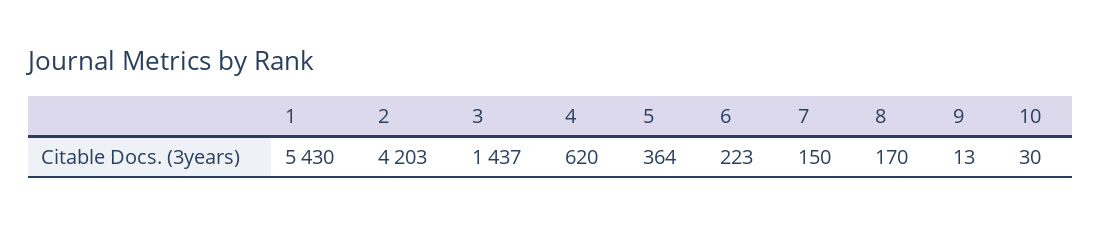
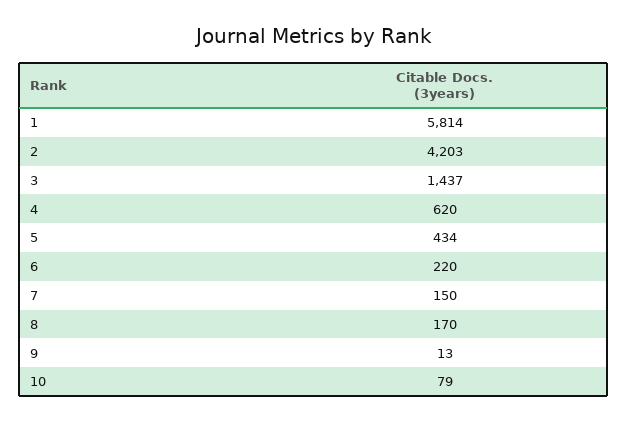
  {
-   "1": 5430,
+   "1": 5814,
    "2": 4203,
    "3": 1437,
    "4": 620,
-   "5": 364,
+   "5": 434,
-   "6": 223,
+   "6": 220,
    "7": 150,
    "8": 170,
    "9": 13,
-   "10": 30
+   "10": 79
  }

